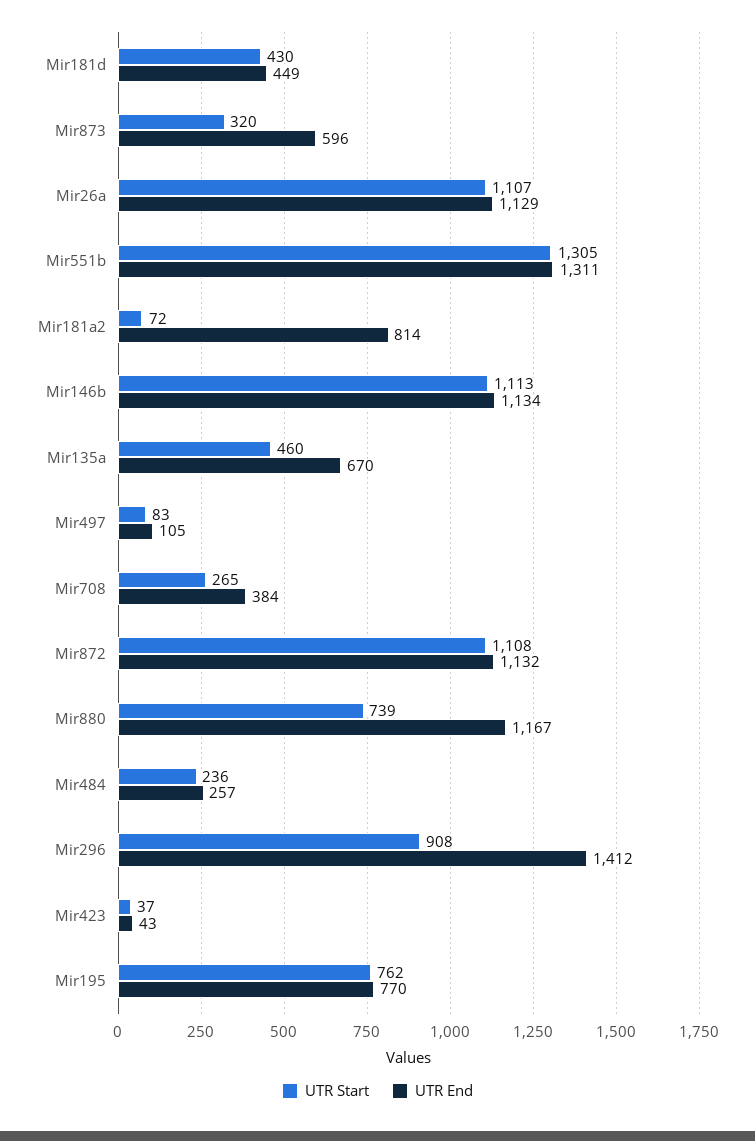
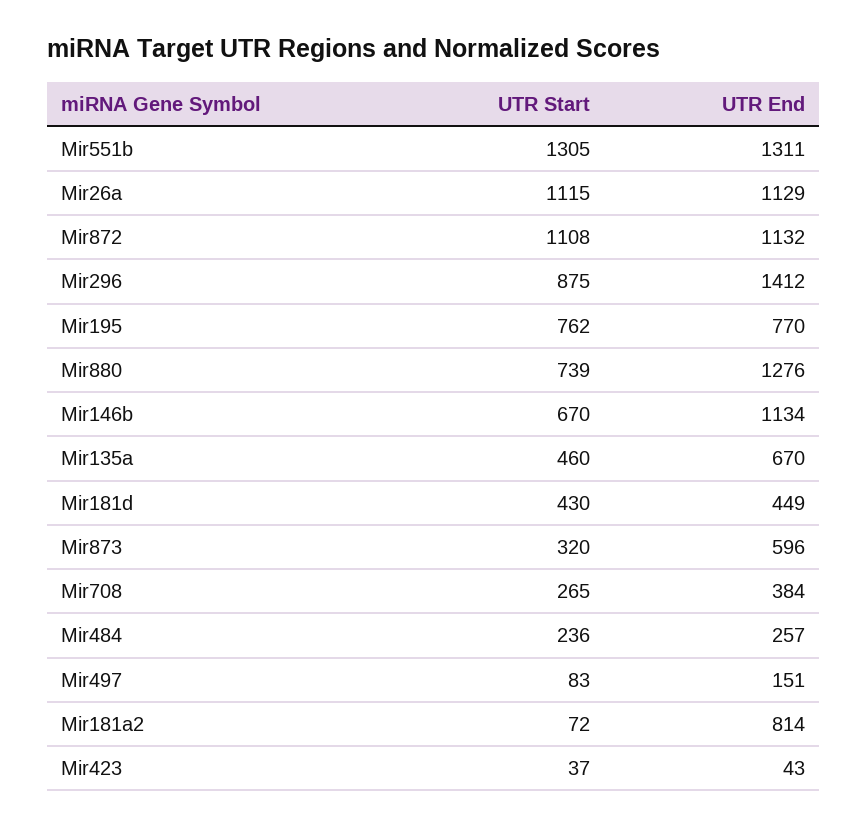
  {
    "UTR Start": {
      "Mir181d": 430,
      "Mir873": 320,
-     "Mir26a": 1107,
+     "Mir26a": 1115,
      "Mir551b": 1305,
      "Mir181a2": 72,
-     "Mir146b": 1113,
+     "Mir146b": 670,
      "Mir135a": 460,
      "Mir497": 83,
      "Mir708": 265,
      "Mir872": 1108,
      "Mir880": 739,
      "Mir484": 236,
-     "Mir296": 908,
+     "Mir296": 875,
      "Mir423": 37,
      "Mir195": 762
    },
    "UTR End": {
      "Mir181d": 449,
      "Mir873": 596,
      "Mir26a": 1129,
      "Mir551b": 1311,
      "Mir181a2": 814,
      "Mir146b": 1134,
      "Mir135a": 670,
-     "Mir497": 105,
+     "Mir497": 151,
      "Mir708": 384,
      "Mir872": 1132,
-     "Mir880": 1167,
+     "Mir880": 1276,
      "Mir484": 257,
      "Mir296": 1412,
      "Mir423": 43,
      "Mir195": 770
    }
  }

